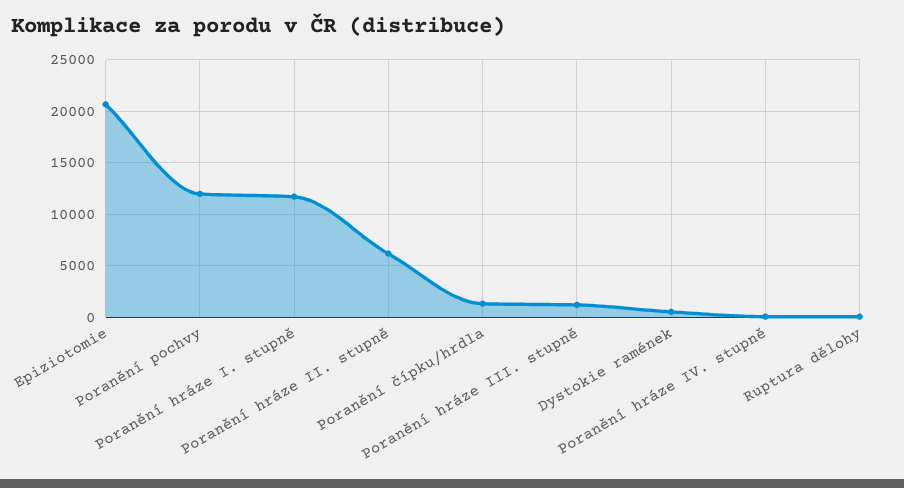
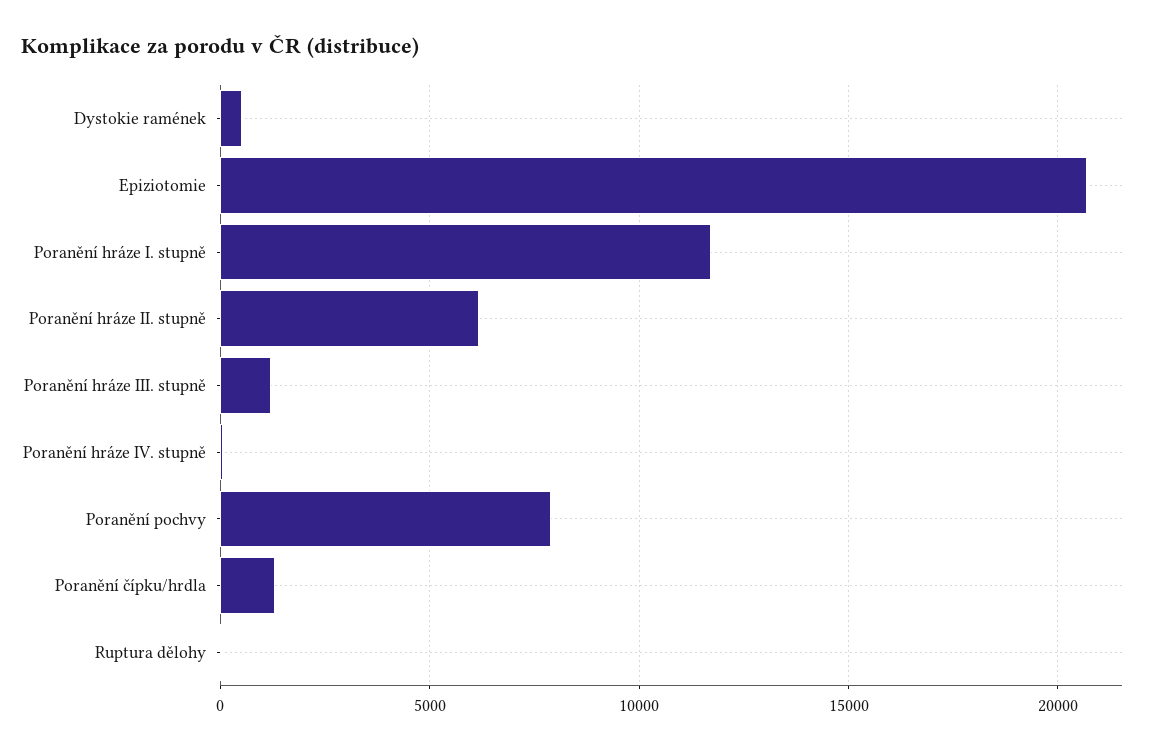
  {
    "Epiziotomie": 20500,
-   "Poranění pochvy": 12000,
+   "Poranění pochvy": 8000,
    "Poranění hráze I. stupně": 11500,
    "Poranění hráze II. stupně": 6000,
    "Poranění čípku/hrdla": 1500,
    "Poranění hráze III. stupně": 1000,
    "Dystokie ramének": 500,
    "Poranění hráze IV. stupně": 0,
    "Ruptura dělohy": 0
  }

